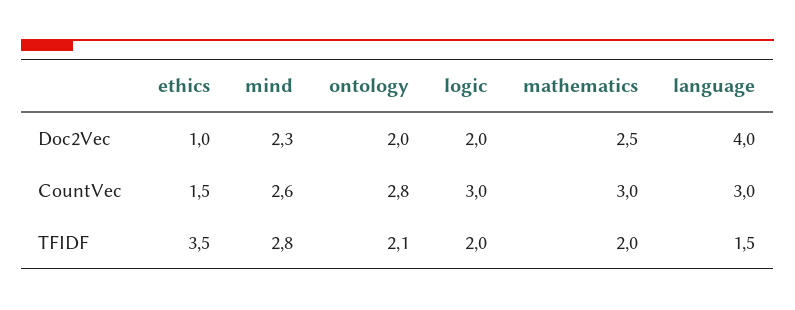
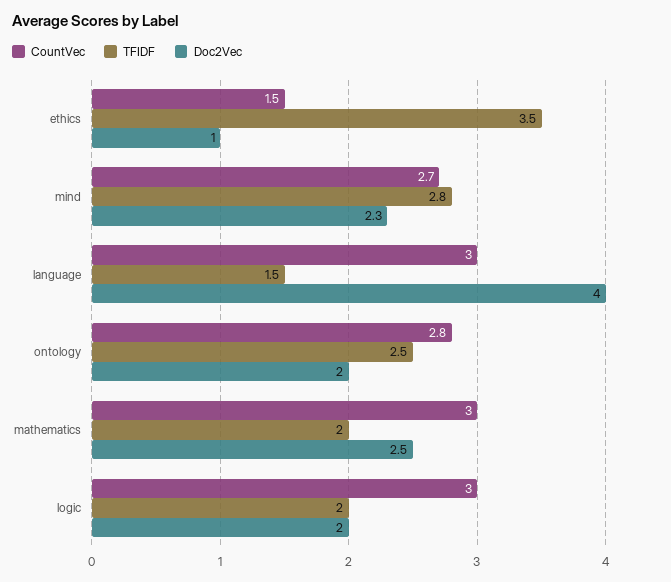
  {
    "Doc2Vec": {
      "ethics": 1,
      "mind": 2.3,
      "ontology": 2,
      "logic": 2,
      "mathematics": 2.5,
      "language": 4
    },
    "CountVec": {
      "ethics": 1.5,
-     "mind": 2.6,
+     "mind": 2.7,
      "ontology": 2.8,
      "logic": 3,
      "mathematics": 3,
      "language": 3
    },
    "TFIDF": {
      "ethics": 3.5,
      "mind": 2.8,
-     "ontology": 2.1,
+     "ontology": 2.5,
      "logic": 2,
      "mathematics": 2,
      "language": 1.5
    }
  }

